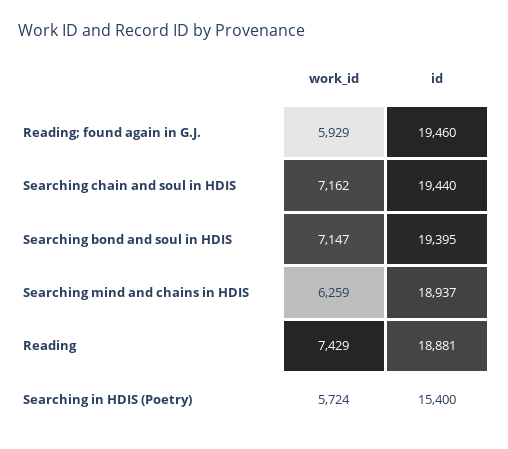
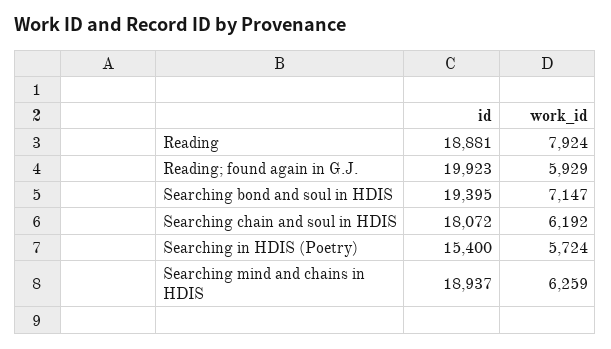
  {
    "work_id": {
      "Reading; found again in G.J.": 5929,
-     "Searching chain and soul in HDIS": 7162,
+     "Searching chain and soul in HDIS": 6192,
      "Searching bond and soul in HDIS": 7147,
      "Searching mind and chains in HDIS": 6259,
-     "Reading": 7429,
+     "Reading": 7924,
      "Searching in HDIS (Poetry)": 5724
    },
    "id": {
-     "Reading; found again in G.J.": 19460,
+     "Reading; found again in G.J.": 19923,
-     "Searching chain and soul in HDIS": 19440,
+     "Searching chain and soul in HDIS": 18072,
      "Searching bond and soul in HDIS": 19395,
      "Searching mind and chains in HDIS": 18937,
      "Reading": 18881,
      "Searching in HDIS (Poetry)": 15400
    }
  }

